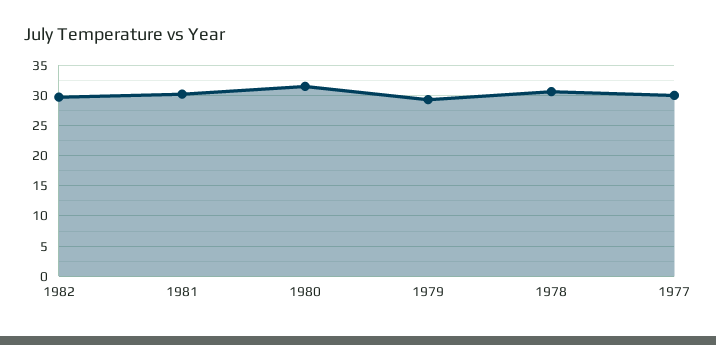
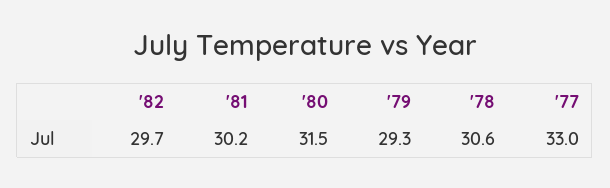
  {
    "1982": 29.7,
    "1981": 30.2,
    "1980": 31.5,
    "1979": 29.3,
    "1978": 30.6,
-   "1977": 30
+   "1977": 33
  }

